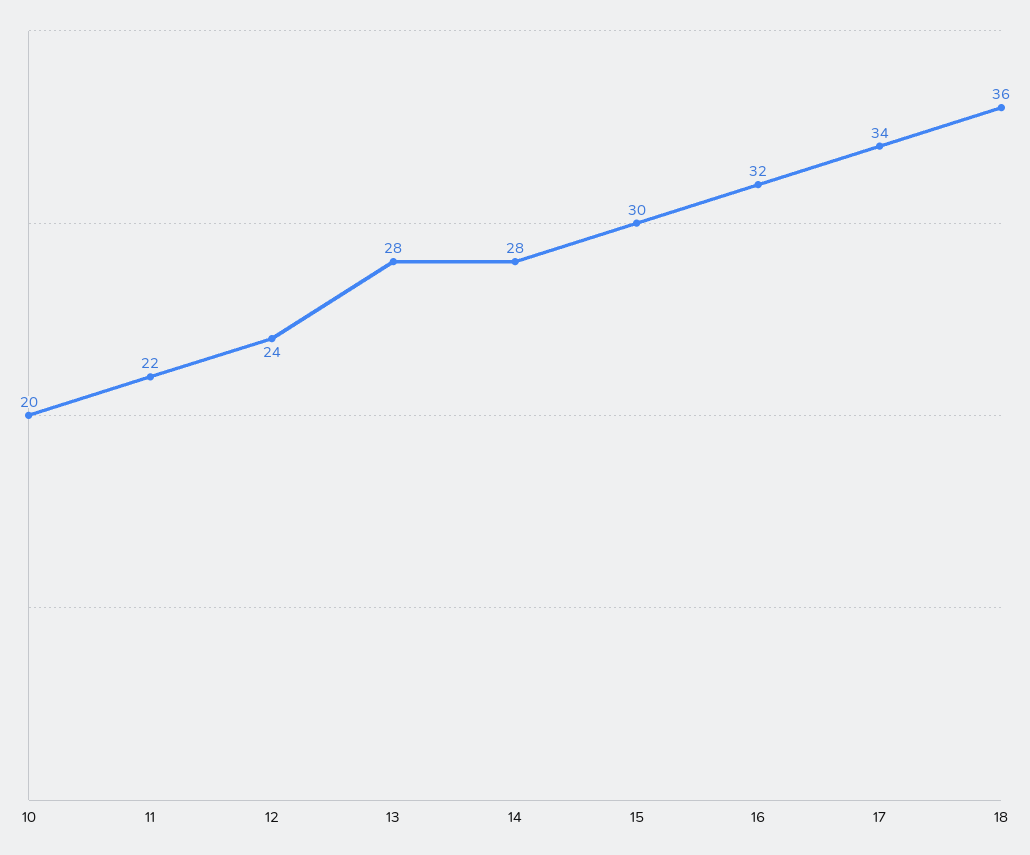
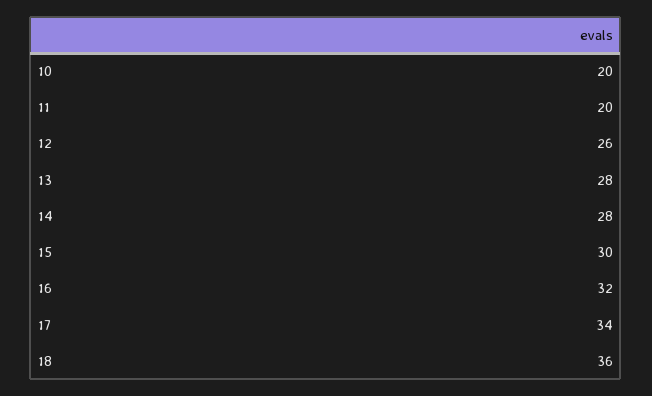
  {
    "10": 20,
-   "11": 22,
+   "11": 20,
-   "12": 24,
+   "12": 26,
    "13": 28,
    "14": 28,
    "15": 30,
    "16": 32,
    "17": 34,
    "18": 36
  }

